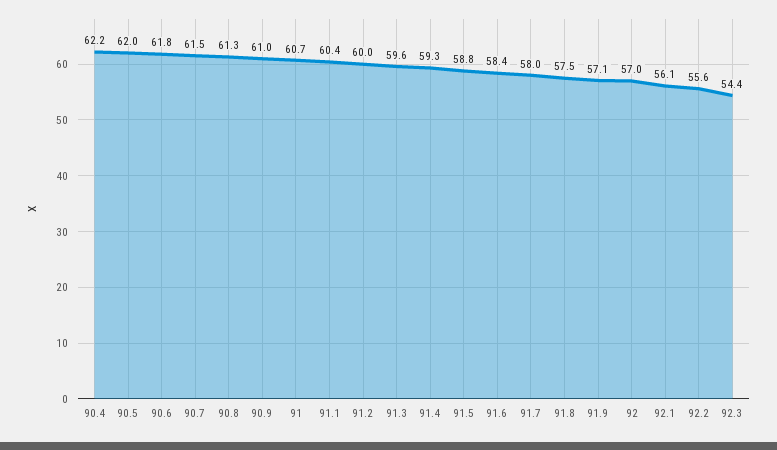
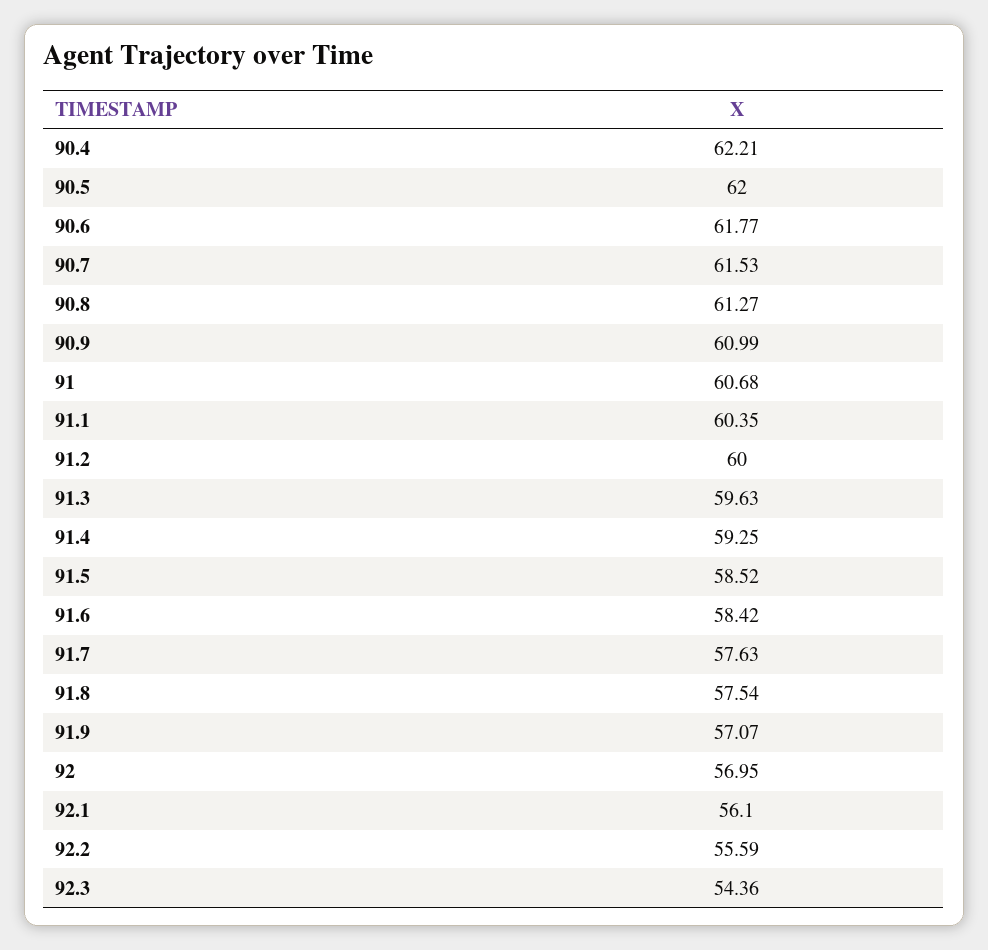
  {
    "90.4": 62.21,
    "90.5": 62,
    "90.6": 61.77,
    "90.7": 61.53,
    "90.8": 61.27,
    "90.9": 60.99,
    "91": 60.68,
    "91.1": 60.35,
    "91.2": 60,
    "91.3": 59.63,
    "91.4": 59.25,
-   "91.5": 58.8,
+   "91.5": 58.52,
    "91.6": 58.42,
-   "91.7": 58,
+   "91.7": 57.63,
    "91.8": 57.54,
    "91.9": 57.07,
    "92": 56.95,
    "92.1": 56.1,
    "92.2": 55.59,
    "92.3": 54.36
  }

